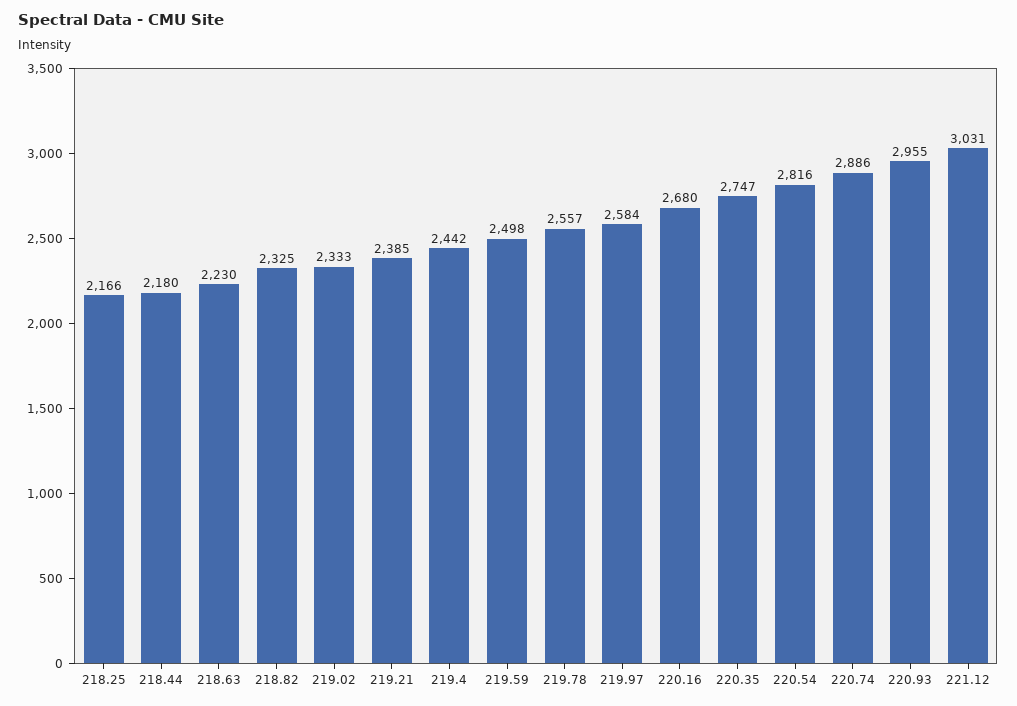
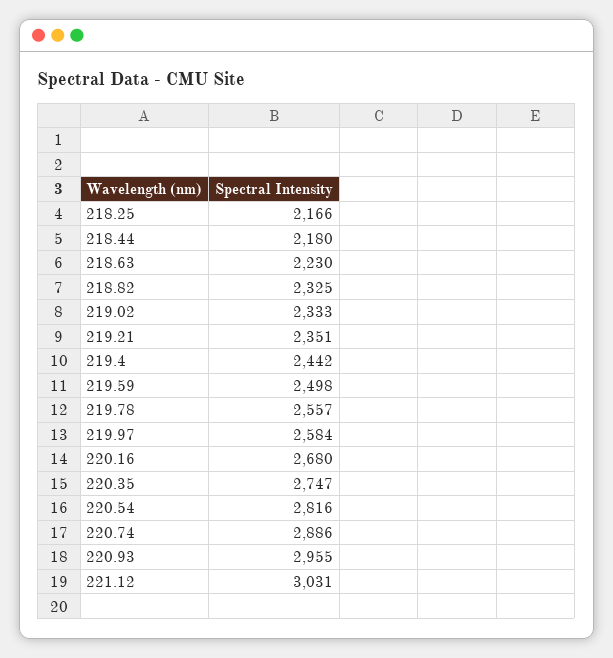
  {
    "218.25": 2166,
    "218.44": 2180,
    "218.63": 2230,
    "218.82": 2325,
    "219.02": 2333,
-   "219.21": 2385,
+   "219.21": 2351,
    "219.4": 2442,
    "219.59": 2498,
    "219.78": 2557,
    "219.97": 2584,
    "220.16": 2680,
    "220.35": 2747,
    "220.54": 2816,
    "220.74": 2886,
    "220.93": 2955,
    "221.12": 3031
  }

